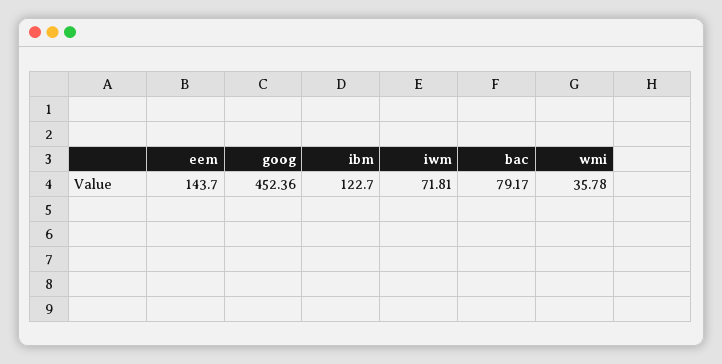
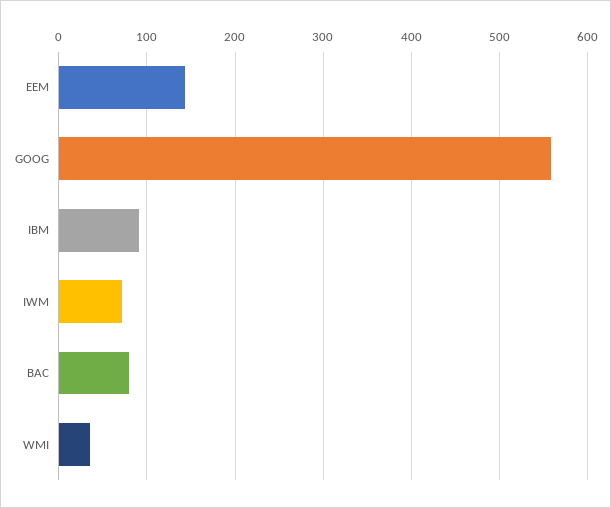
  {
    "eem": 143.7,
-   "goog": 452.36,
+   "goog": 560,
-   "ibm": 122.7,
+   "ibm": 90,
    "iwm": 71.81,
    "bac": 79.17,
    "wmi": 35.78
  }

